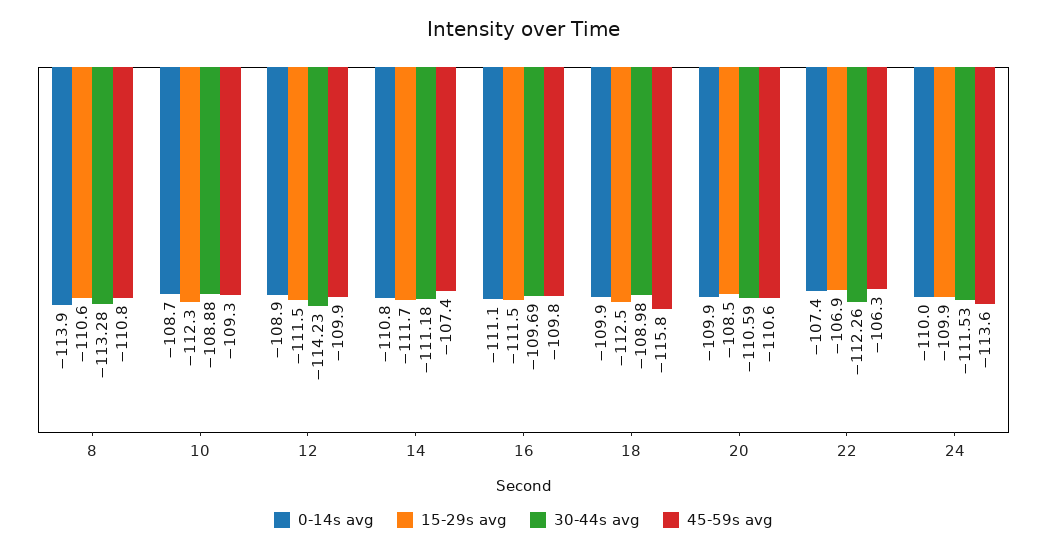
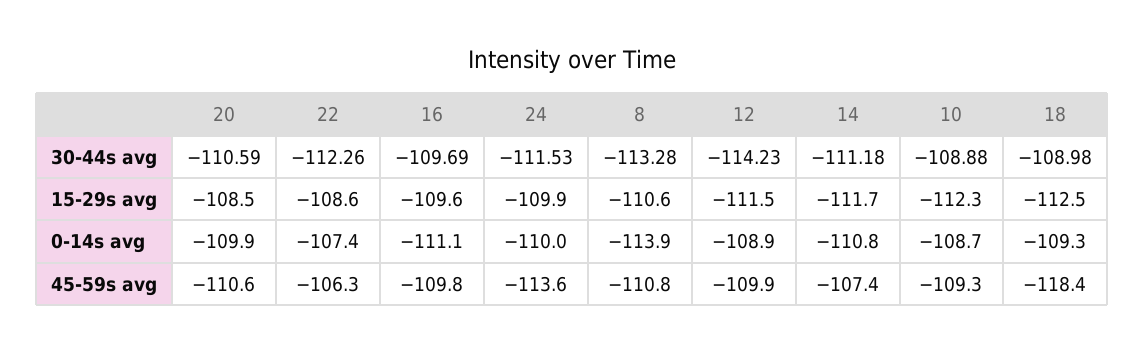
  {
    "0-14s avg": {
      "8": -113.9,
      "10": -108.7,
      "12": -108.9,
      "14": -110.8,
      "16": -111.1,
-     "18": -109.9,
+     "18": -109.3,
      "20": -109.9,
      "22": -107.4,
      "24": -110
    },
    "15-29s avg": {
      "8": -110.6,
      "10": -112.3,
      "12": -111.5,
      "14": -111.7,
-     "16": -111.5,
+     "16": -109.6,
      "18": -112.5,
      "20": -108.5,
-     "22": -106.9,
+     "22": -108.6,
      "24": -109.9
    },
    "30-44s avg": {
      "8": -113.28,
      "10": -108.88,
      "12": -114.23,
      "14": -111.18,
      "16": -109.69,
      "18": -108.98,
      "20": -110.59,
      "22": -112.26,
      "24": -111.53
    },
    "45-59s avg": {
      "8": -110.8,
      "10": -109.3,
      "12": -109.9,
      "14": -107.4,
      "16": -109.8,
-     "18": -115.8,
+     "18": -118.4,
      "20": -110.6,
      "22": -106.3,
      "24": -113.6
    }
  }

